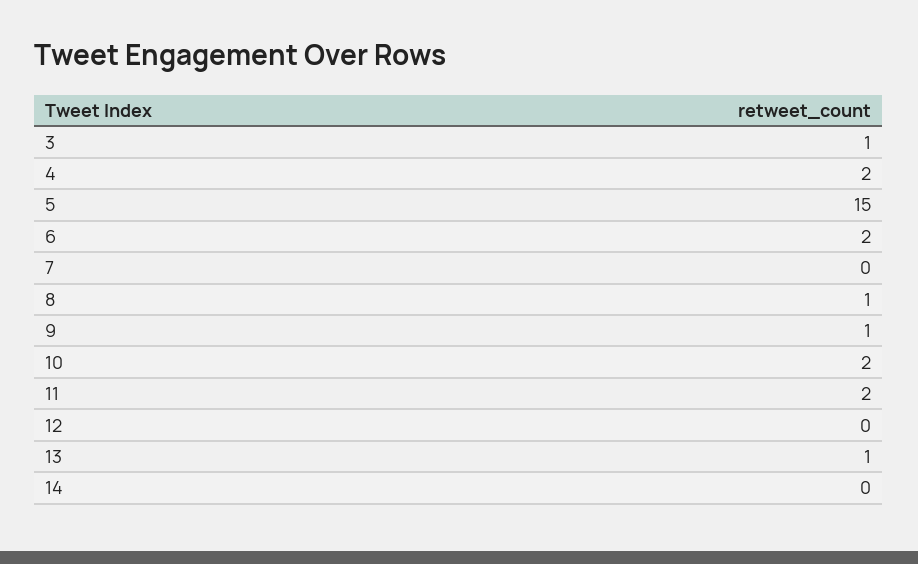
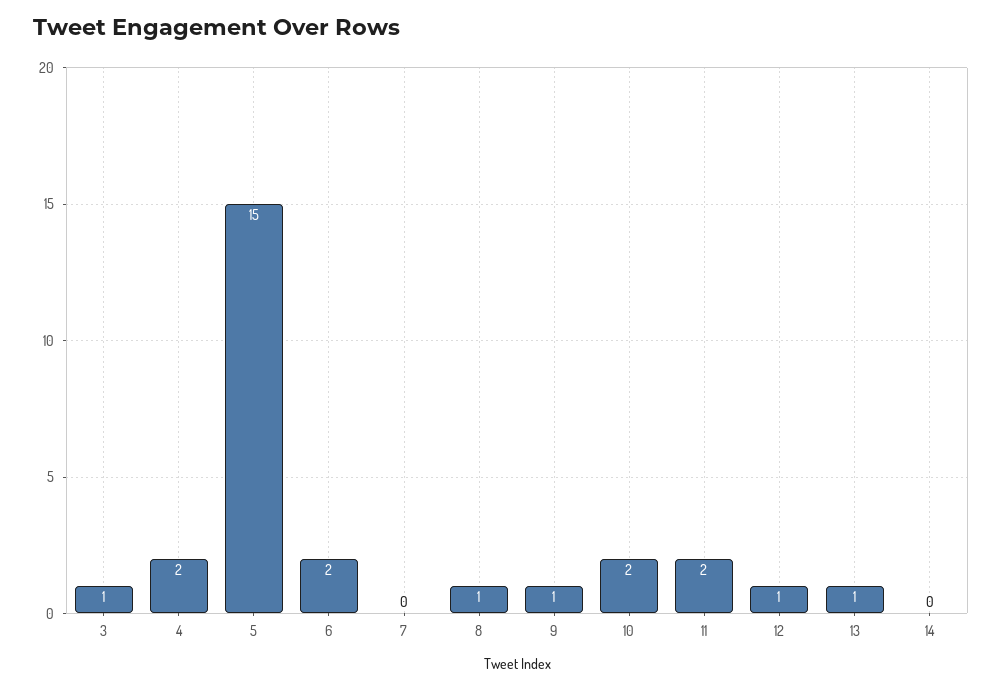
  {
    "3": 1,
    "4": 2,
    "5": 15,
    "6": 2,
    "7": 0,
    "8": 1,
    "9": 1,
    "10": 2,
    "11": 2,
-   "12": 0,
+   "12": 1,
    "13": 1,
    "14": 0
  }

